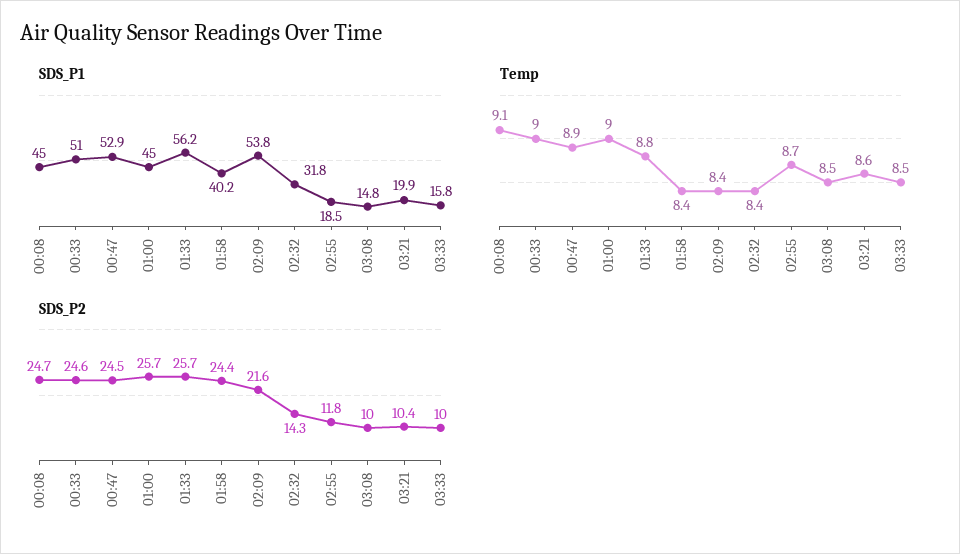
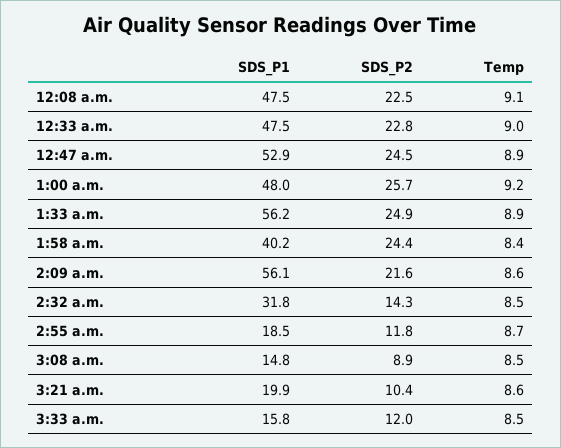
  {
    "SDS_P1": {
-     "00:08": 45,
+     "00:08": 47.5,
-     "00:33": 51,
+     "00:33": 47.5,
      "00:47": 52.9,
-     "01:00": 45,
+     "01:00": 48,
      "01:33": 56.2,
      "01:58": 40.2,
-     "02:09": 53.8,
+     "02:09": 56.1,
      "02:32": 31.8,
      "02:55": 18.5,
      "03:08": 14.8,
      "03:21": 19.9,
      "03:33": 15.8
    },
    "Temp": {
      "00:08": 9.1,
      "00:33": 9,
      "00:47": 8.9,
-     "01:00": 9,
+     "01:00": 9.2,
-     "01:33": 8.8,
+     "01:33": 8.9,
      "01:58": 8.4,
-     "02:09": 8.4,
+     "02:09": 8.6,
-     "02:32": 8.4,
+     "02:32": 8.5,
      "02:55": 8.7,
      "03:08": 8.5,
      "03:21": 8.6,
      "03:33": 8.5
    },
    "SDS_P2": {
-     "00:08": 24.7,
+     "00:08": 22.5,
-     "00:33": 24.6,
+     "00:33": 22.8,
      "00:47": 24.5,
      "01:00": 25.7,
-     "01:33": 25.7,
+     "01:33": 24.9,
      "01:58": 24.4,
      "02:09": 21.6,
      "02:32": 14.3,
      "02:55": 11.8,
-     "03:08": 10,
+     "03:08": 8.9,
      "03:21": 10.4,
-     "03:33": 10
+     "03:33": 12
    }
  }

